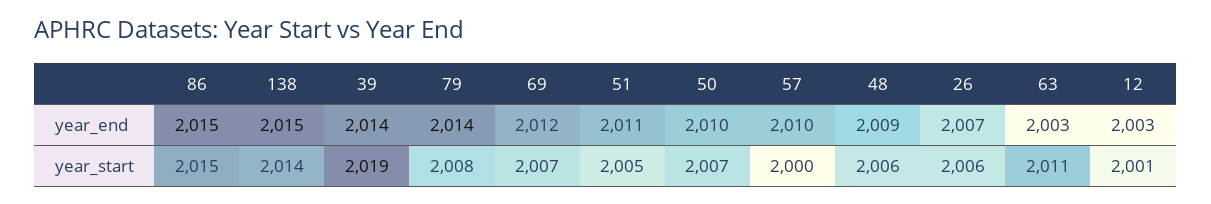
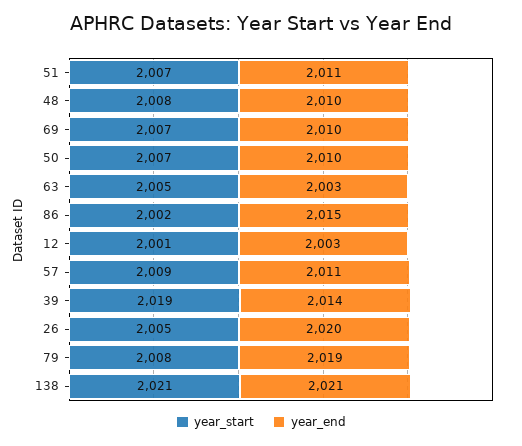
  {
    "year_end": {
      "86": 2015,
-     "138": 2015,
+     "138": 2021,
      "39": 2014,
-     "79": 2014,
+     "79": 2019,
-     "69": 2012,
+     "69": 2010,
      "51": 2011,
      "50": 2010,
-     "57": 2010,
+     "57": 2011,
-     "48": 2009,
+     "48": 2010,
-     "26": 2007,
+     "26": 2020,
      "63": 2003,
      "12": 2003
    },
    "year_start": {
-     "86": 2015,
+     "86": 2002,
-     "138": 2014,
+     "138": 2021,
      "39": 2019,
      "79": 2008,
      "69": 2007,
-     "51": 2005,
+     "51": 2007,
      "50": 2007,
-     "57": 2000,
+     "57": 2009,
-     "48": 2006,
+     "48": 2008,
-     "26": 2006,
+     "26": 2005,
-     "63": 2011,
+     "63": 2005,
      "12": 2001
    }
  }

